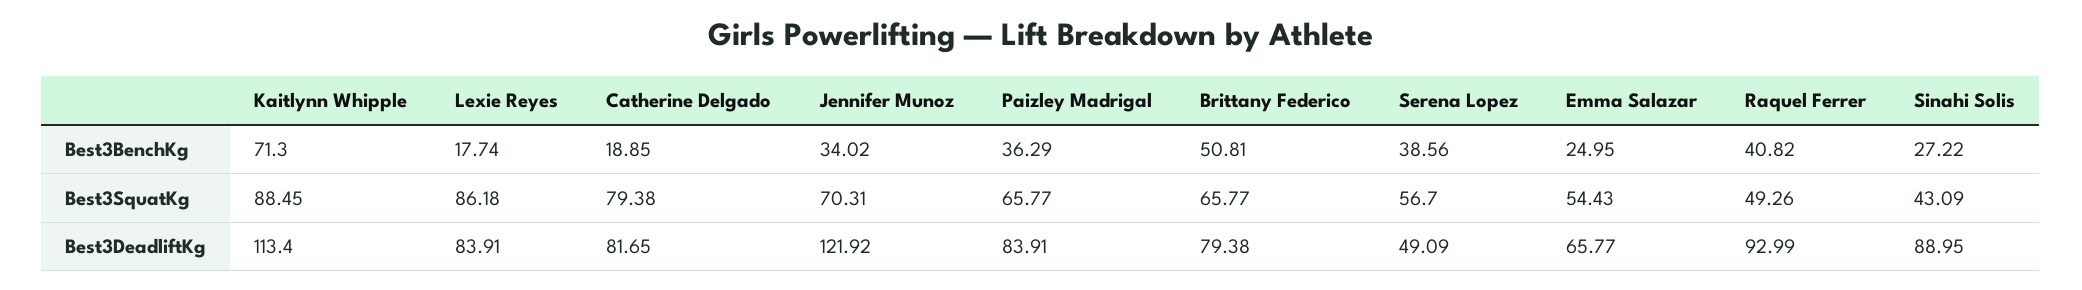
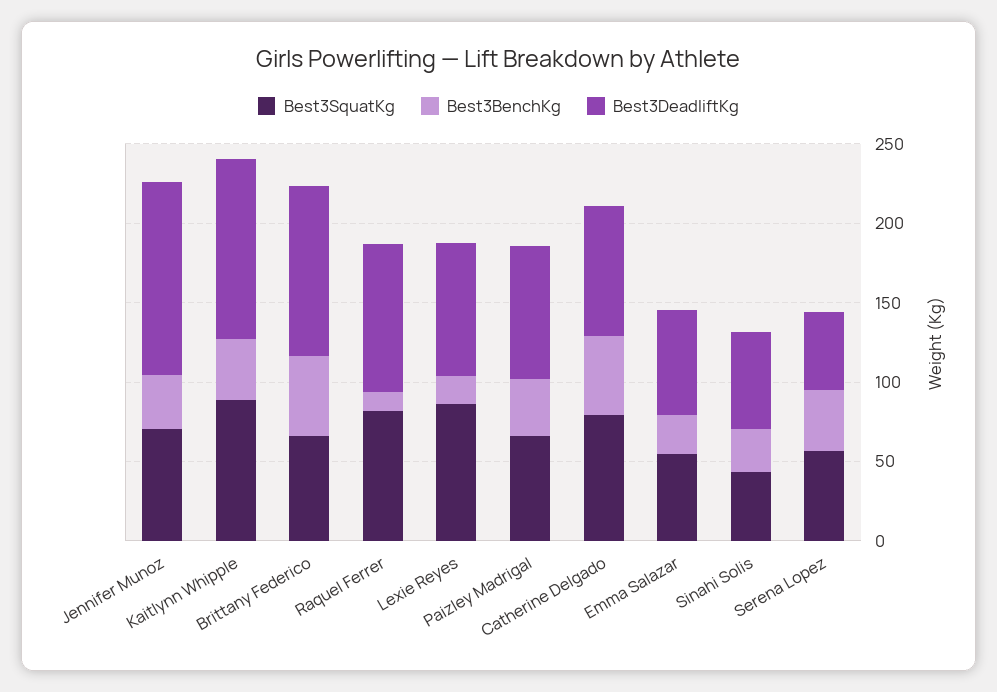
  {
    "Best3BenchKg": {
-     "Kaitlynn Whipple": 71.3,
+     "Kaitlynn Whipple": 40,
      "Lexie Reyes": 17.74,
-     "Catherine Delgado": 18.85,
+     "Catherine Delgado": 50,
      "Jennifer Munoz": 34.02,
      "Paizley Madrigal": 36.29,
      "Brittany Federico": 50.81,
      "Serena Lopez": 38.56,
      "Emma Salazar": 24.95,
-     "Raquel Ferrer": 40.82,
+     "Raquel Ferrer": 10,
      "Sinahi Solis": 27.22
    },
    "Best3SquatKg": {
      "Kaitlynn Whipple": 88.45,
      "Lexie Reyes": 86.18,
      "Catherine Delgado": 79.38,
      "Jennifer Munoz": 70.31,
      "Paizley Madrigal": 65.77,
      "Brittany Federico": 65.77,
      "Serena Lopez": 56.7,
      "Emma Salazar": 54.43,
-     "Raquel Ferrer": 49.26,
+     "Raquel Ferrer": 80,
      "Sinahi Solis": 43.09
    },
    "Best3DeadliftKg": {
      "Kaitlynn Whipple": 113.4,
      "Lexie Reyes": 83.91,
      "Catherine Delgado": 81.65,
      "Jennifer Munoz": 121.92,
      "Paizley Madrigal": 83.91,
-     "Brittany Federico": 79.38,
+     "Brittany Federico": 110,
      "Serena Lopez": 49.09,
      "Emma Salazar": 65.77,
      "Raquel Ferrer": 92.99,
-     "Sinahi Solis": 88.95
+     "Sinahi Solis": 60
    }
  }

